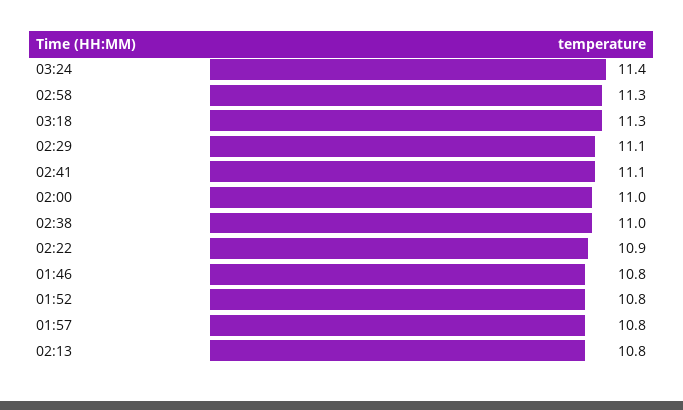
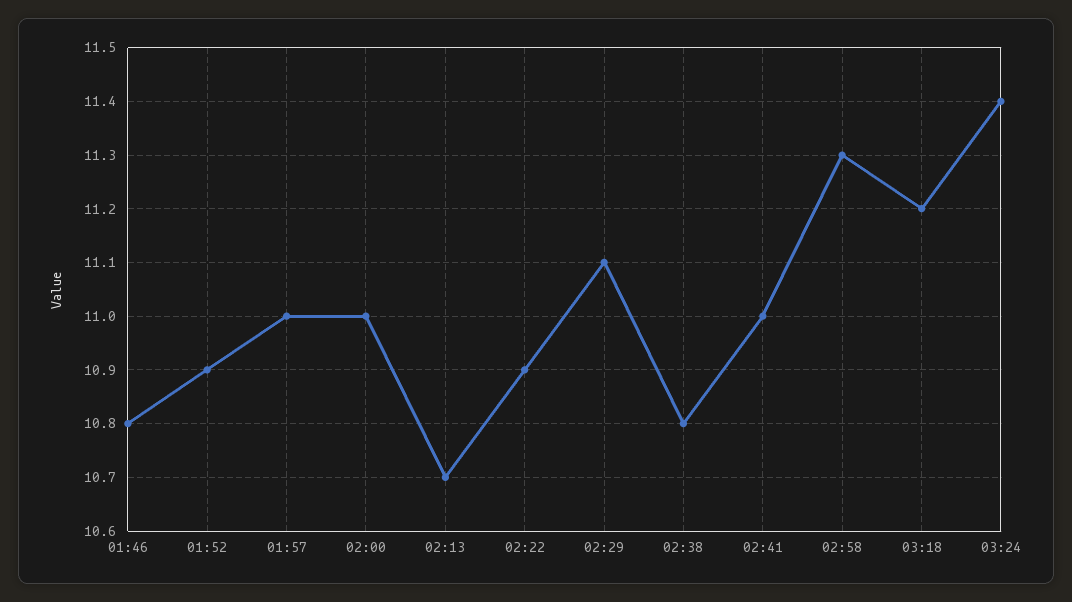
  {
    "03:24": 11.4,
    "02:58": 11.3,
-   "03:18": 11.3,
+   "03:18": 11.2,
    "02:29": 11.1,
-   "02:41": 11.1,
+   "02:41": 11,
    "02:00": 11,
-   "02:38": 11,
+   "02:38": 10.8,
    "02:22": 10.9,
    "01:46": 10.8,
-   "01:52": 10.8,
+   "01:52": 10.9,
-   "01:57": 10.8,
+   "01:57": 11,
-   "02:13": 10.8
+   "02:13": 10.7
  }

